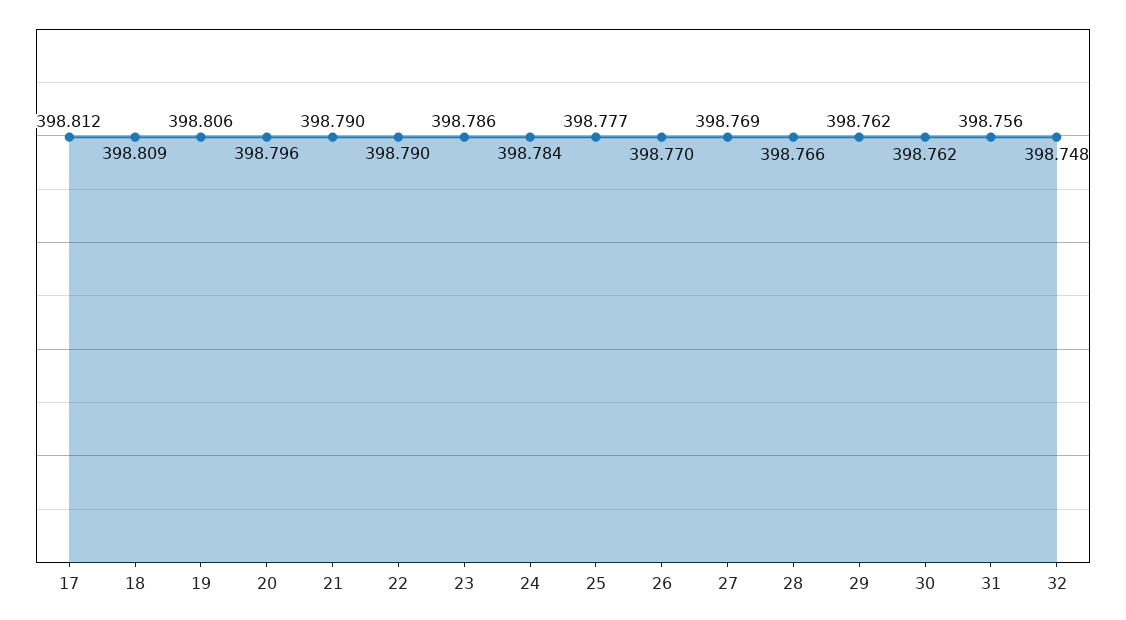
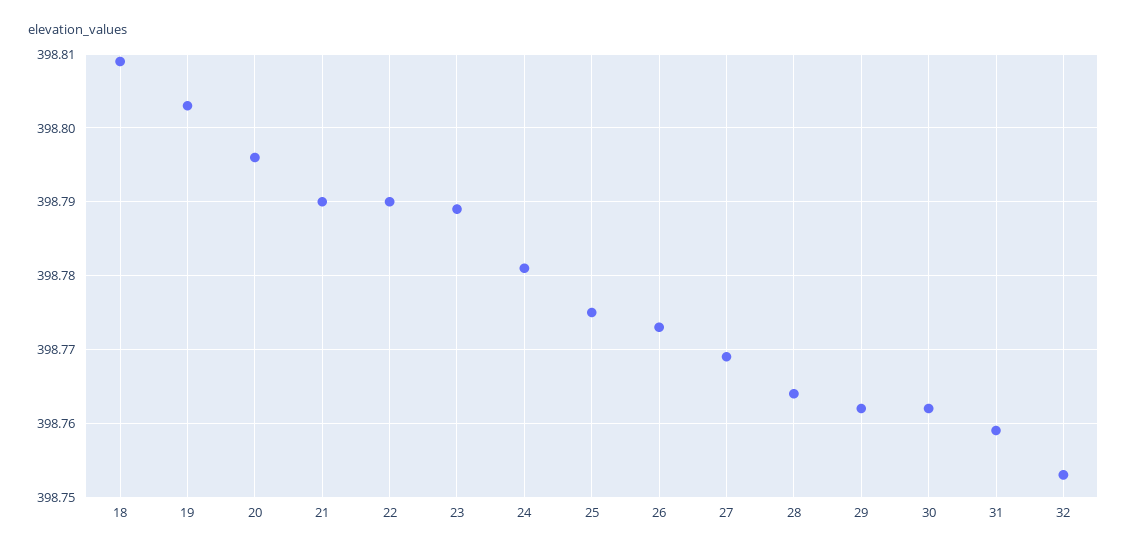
  {
-   "17": 398.812,
    "18": 398.809,
-   "19": 398.806,
+   "19": 398.803,
    "20": 398.796,
    "21": 398.79,
    "22": 398.79,
-   "23": 398.786,
+   "23": 398.789,
-   "24": 398.784,
+   "24": 398.781,
-   "25": 398.777,
+   "25": 398.775,
-   "26": 398.77,
+   "26": 398.773,
    "27": 398.769,
-   "28": 398.766,
+   "28": 398.764,
    "29": 398.762,
    "30": 398.762,
-   "31": 398.756,
+   "31": 398.759,
-   "32": 398.748
+   "32": 398.753
  }

